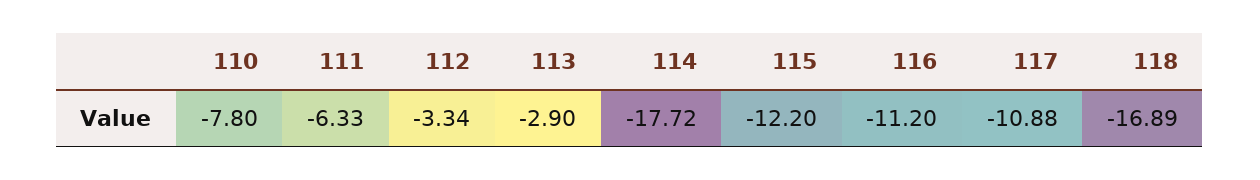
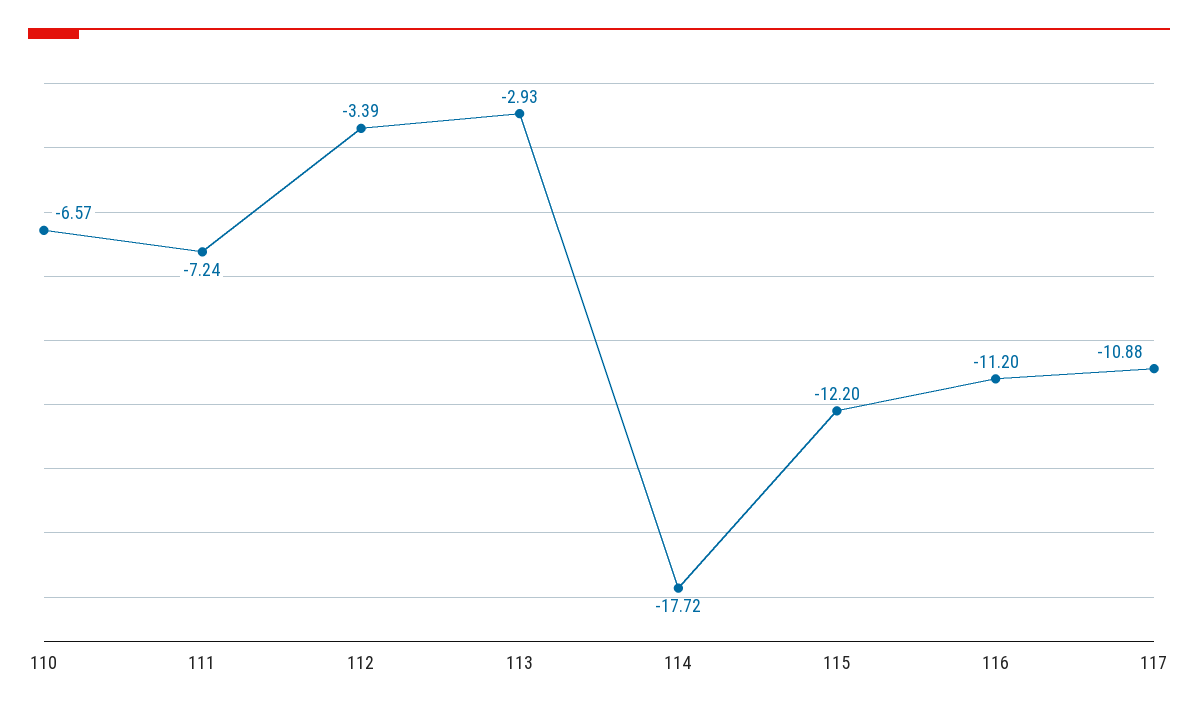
  {
-   "110": -7.8,
+   "110": -6.57,
-   "111": -6.33,
+   "111": -7.24,
-   "112": -3.34,
+   "112": -3.39,
-   "113": -2.9,
+   "113": -2.93,
    "114": -17.72,
    "115": -12.2,
    "116": -11.2,
-   "117": -10.88,
+   "117": -10.88
-   "118": -16.89
  }

